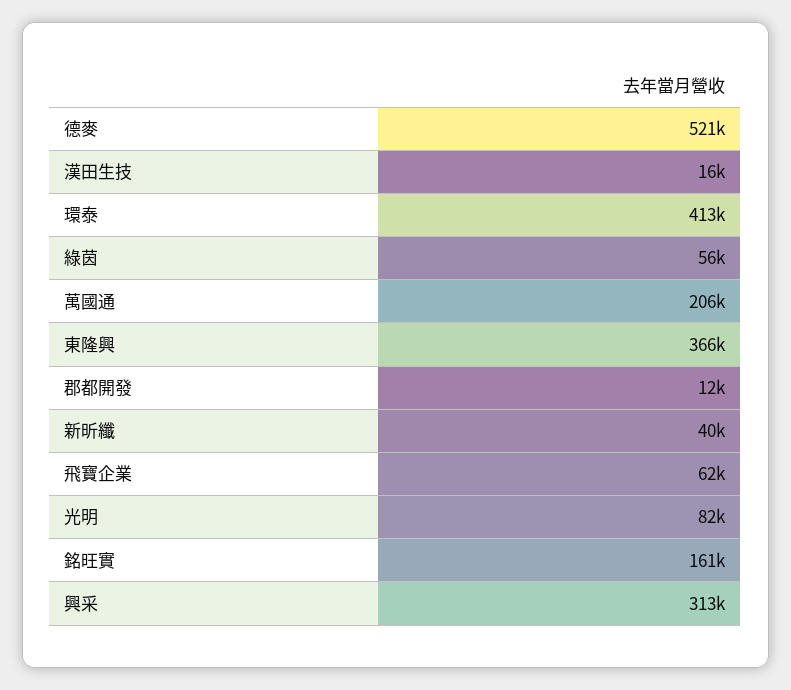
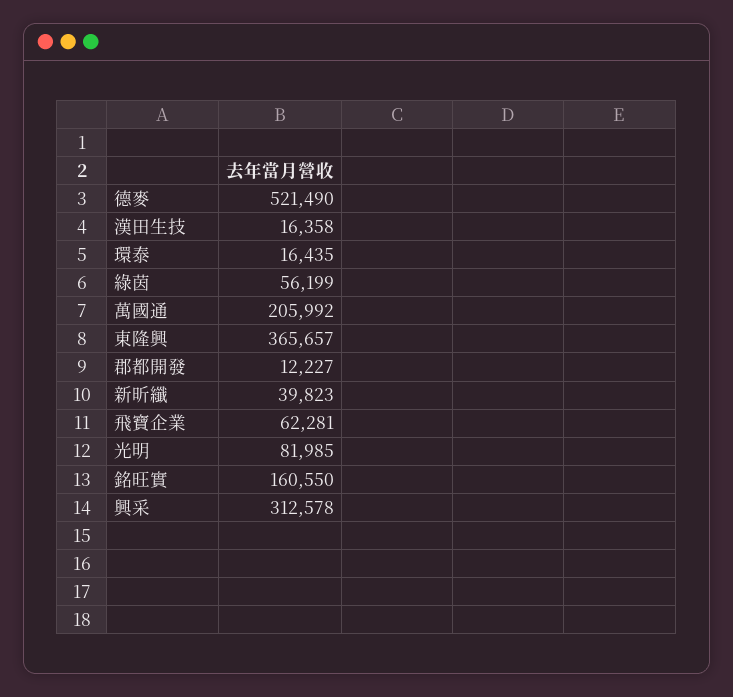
  {
    "德麥": 521490,
    "漢田生技": 16358,
-   "環泰": 413000,
+   "環泰": 16435,
    "綠茵": 56199,
    "萬國通": 205992,
    "東隆興": 365657,
    "郡都開發": 12227,
    "新昕纖": 39823,
    "飛寶企業": 62281,
    "光明": 81985,
    "銘旺實": 160550,
    "興采": 312578
  }

